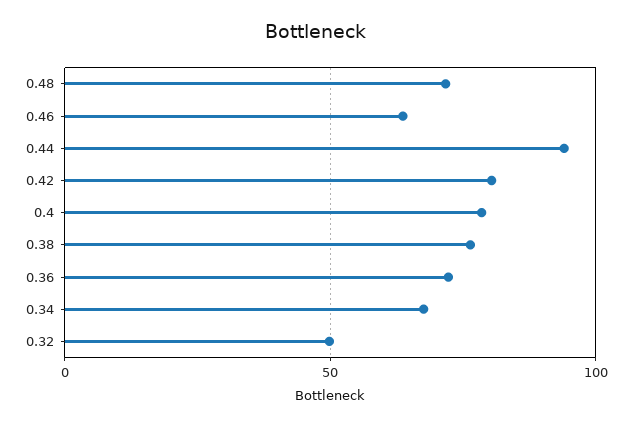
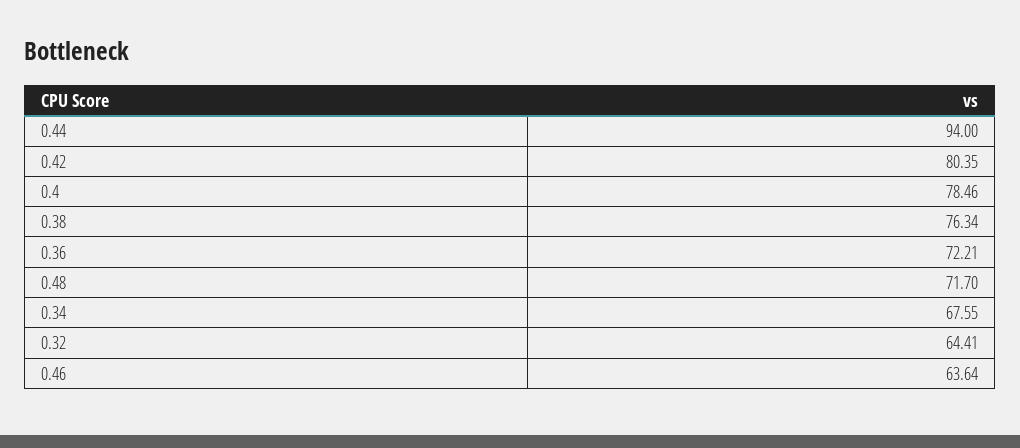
  {
    "0.48": 71.7,
    "0.46": 63.64,
    "0.44": 94,
    "0.42": 80.35,
    "0.4": 78.46,
    "0.38": 76.34,
    "0.36": 72.21,
    "0.34": 67.55,
-   "0.32": 50
+   "0.32": 64.41
  }

